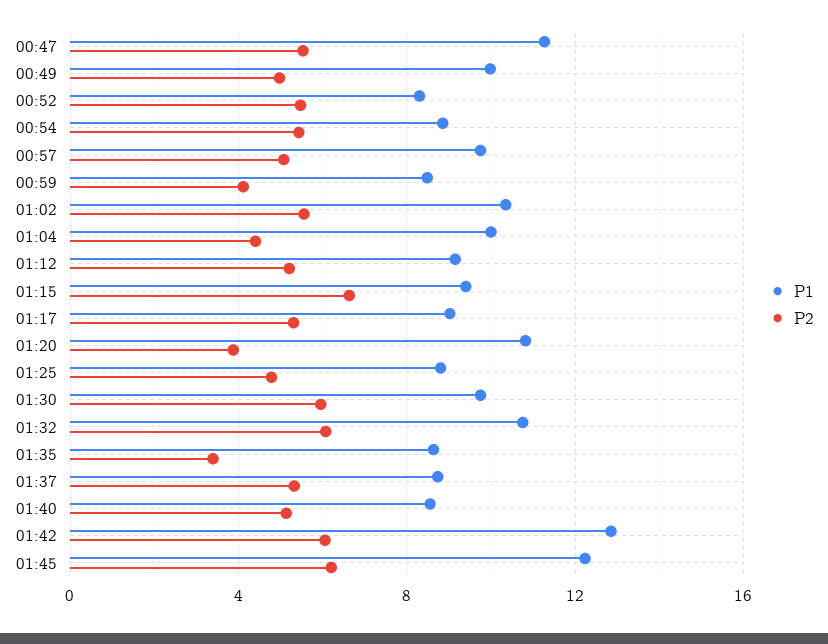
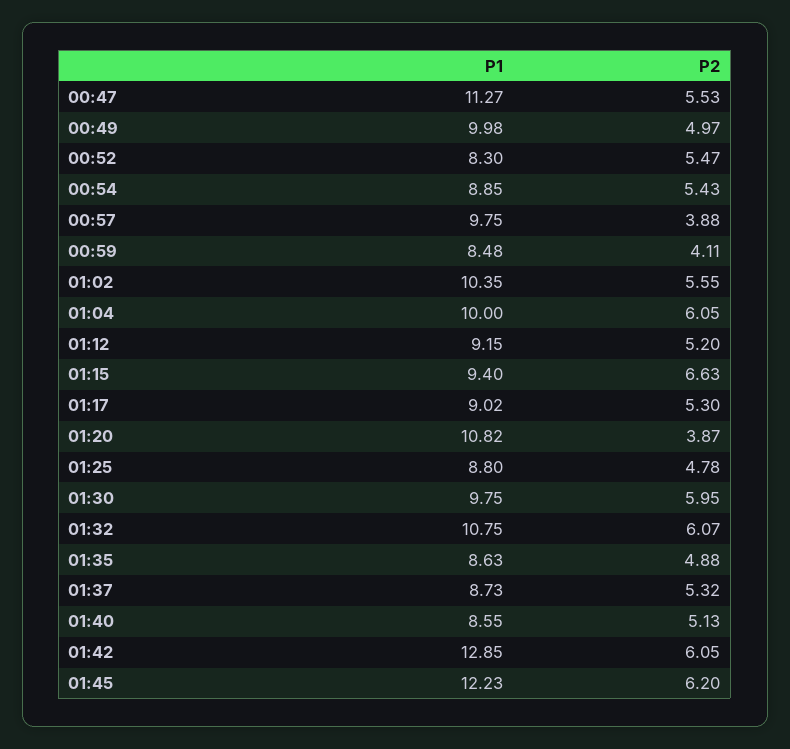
  {
    "P1": {
      "00:47": 11.27,
      "00:49": 9.98,
      "00:52": 8.3,
      "00:54": 8.85,
      "00:57": 9.75,
      "00:59": 8.48,
      "01:02": 10.35,
      "01:04": 10,
      "01:12": 9.15,
      "01:15": 9.4,
      "01:17": 9.02,
      "01:20": 10.82,
      "01:25": 8.8,
      "01:30": 9.75,
      "01:32": 10.75,
      "01:35": 8.63,
      "01:37": 8.73,
      "01:40": 8.55,
      "01:42": 12.85,
      "01:45": 12.23
    },
    "P2": {
      "00:47": 5.53,
      "00:49": 4.97,
      "00:52": 5.47,
      "00:54": 5.43,
-     "00:57": 5,
+     "00:57": 3.88,
      "00:59": 4.11,
      "01:02": 5.55,
-     "01:04": 4.5,
+     "01:04": 6.05,
      "01:12": 5.2,
      "01:15": 6.63,
      "01:17": 5.3,
      "01:20": 3.87,
      "01:25": 4.78,
      "01:30": 5.95,
      "01:32": 6.07,
-     "01:35": 3.5,
+     "01:35": 4.88,
      "01:37": 5.32,
      "01:40": 5.13,
      "01:42": 6.05,
      "01:45": 6.2
    }
  }

